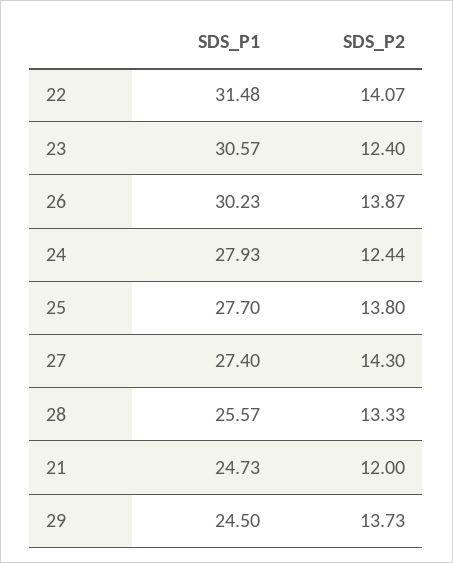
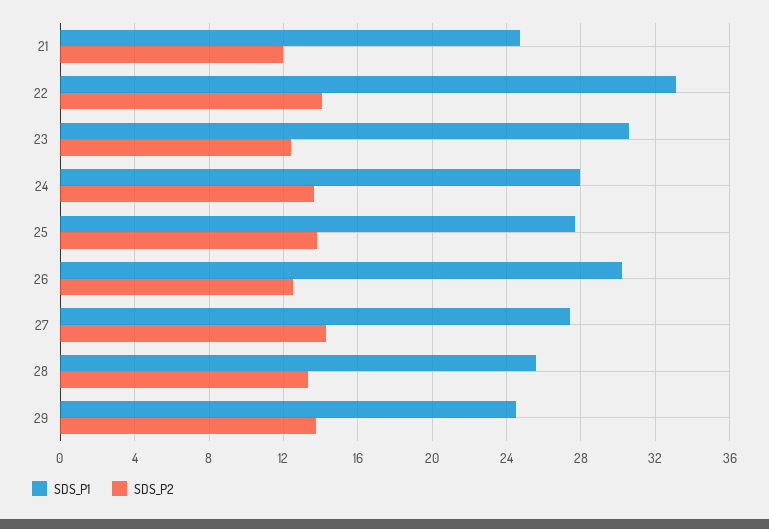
  {
    "SDS_P1": {
-     "22": 31.48,
+     "22": 33,
      "23": 30.57,
      "26": 30.23,
      "24": 27.93,
      "25": 27.7,
      "27": 27.4,
      "28": 25.57,
      "21": 24.73,
      "29": 24.5
    },
    "SDS_P2": {
      "22": 14.07,
      "23": 12.4,
-     "26": 13.87,
+     "26": 12.5,
-     "24": 12.44,
+     "24": 13.5,
      "25": 13.8,
      "27": 14.3,
      "28": 13.33,
      "21": 12,
      "29": 13.73
    }
  }

